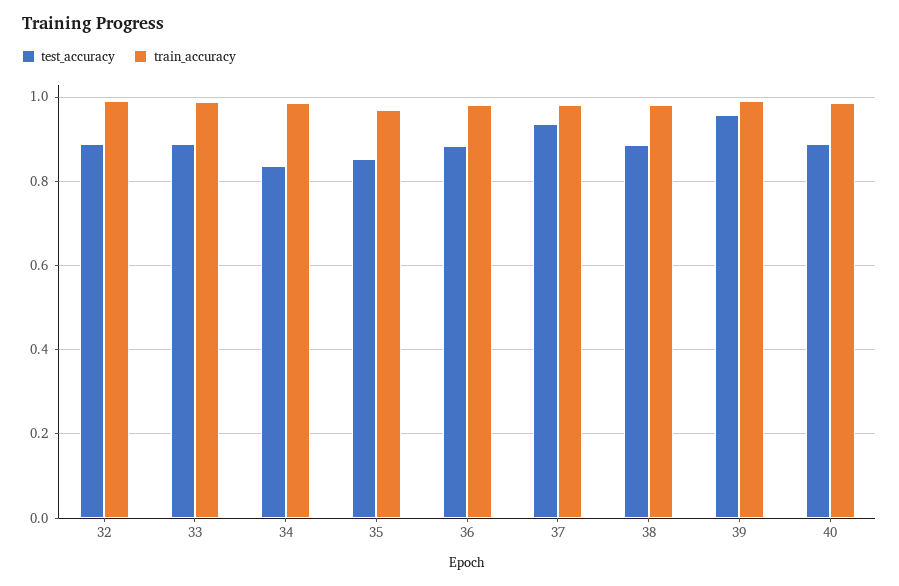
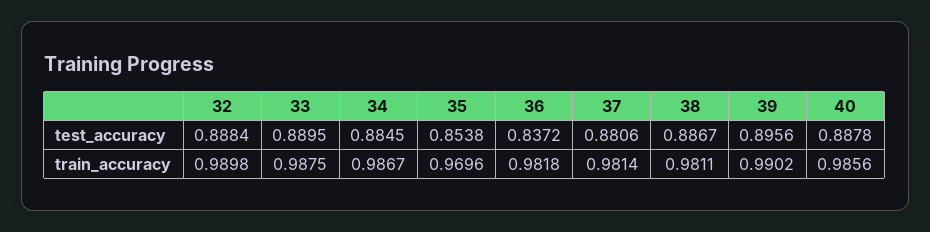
  {
    "test_accuracy": {
      "32": 0.8884,
      "33": 0.8895,
-     "34": 0.84,
+     "34": 0.8845,
      "35": 0.8538,
-     "36": 0.88,
+     "36": 0.8372,
-     "37": 0.94,
+     "37": 0.8806,
      "38": 0.8867,
-     "39": 0.96,
+     "39": 0.8956,
      "40": 0.8878
    },
    "train_accuracy": {
      "32": 0.9898,
      "33": 0.9875,
      "34": 0.9867,
      "35": 0.9696,
      "36": 0.9818,
      "37": 0.9814,
      "38": 0.9811,
      "39": 0.9902,
      "40": 0.9856
    }
  }

